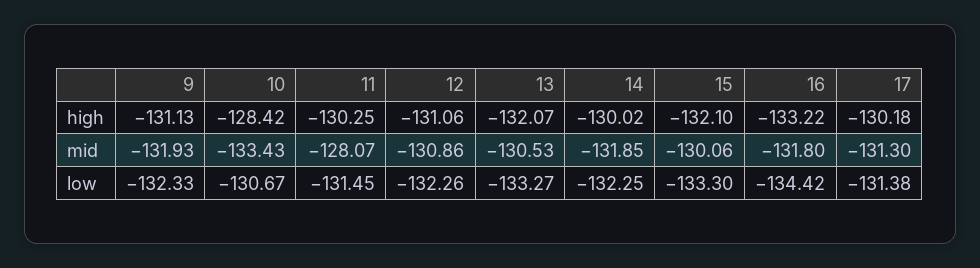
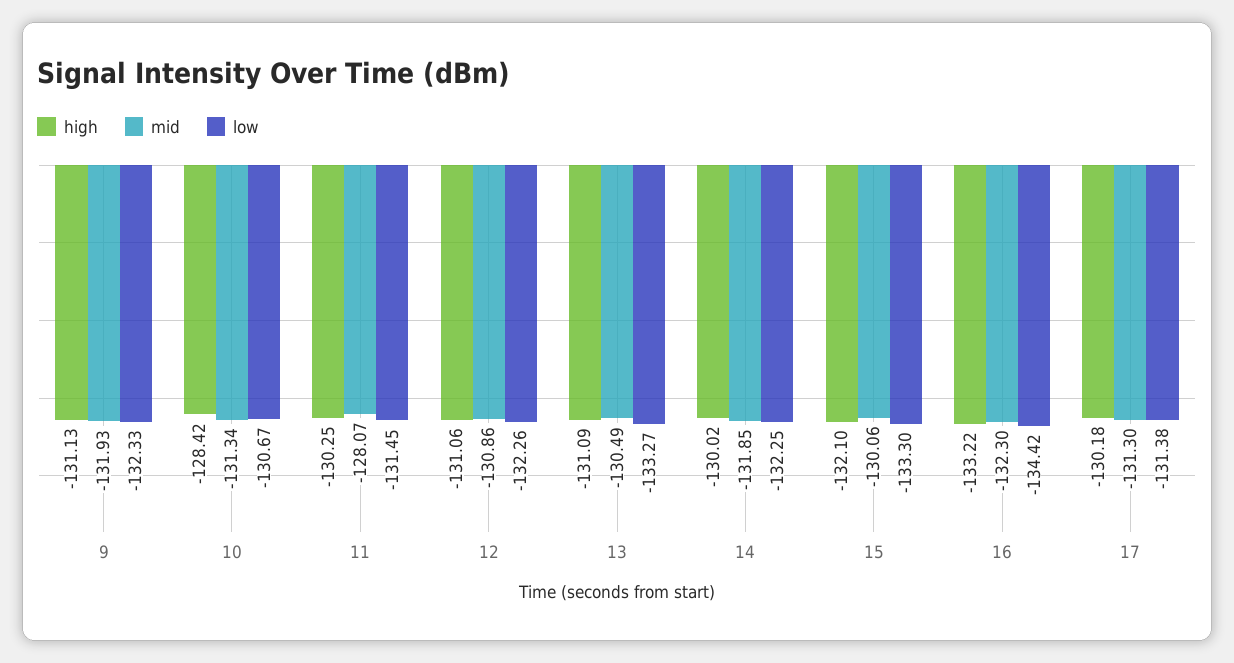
  {
    "high": {
      "9": -131.13,
      "10": -128.42,
      "11": -130.25,
      "12": -131.06,
-     "13": -132.07,
+     "13": -131.09,
      "14": -130.02,
      "15": -132.1,
      "16": -133.22,
      "17": -130.18
    },
    "mid": {
      "9": -131.93,
-     "10": -133.43,
+     "10": -131.34,
      "11": -128.07,
      "12": -130.86,
-     "13": -130.53,
+     "13": -130.49,
      "14": -131.85,
      "15": -130.06,
-     "16": -131.8,
+     "16": -132.3,
      "17": -131.3
    },
    "low": {
      "9": -132.33,
      "10": -130.67,
      "11": -131.45,
      "12": -132.26,
      "13": -133.27,
      "14": -132.25,
      "15": -133.3,
      "16": -134.42,
      "17": -131.38
    }
  }

